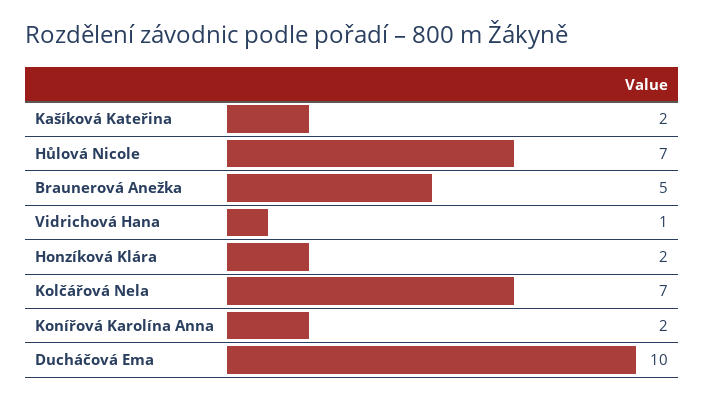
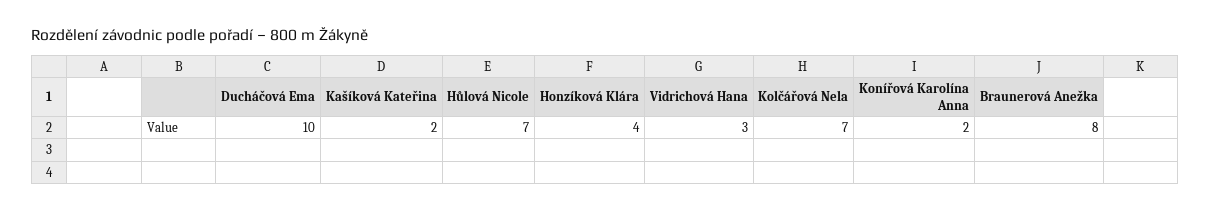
  {
    "Kašíková Kateřina": 2,
    "Hůlová Nicole": 7,
-   "Braunerová Anežka": 5,
+   "Braunerová Anežka": 8,
-   "Vidrichová Hana": 1,
+   "Vidrichová Hana": 3,
-   "Honzíková Klára": 2,
+   "Honzíková Klára": 4,
    "Kolčářová Nela": 7,
    "Konířová Karolína Anna": 2,
    "Ducháčová Ema": 10
  }

